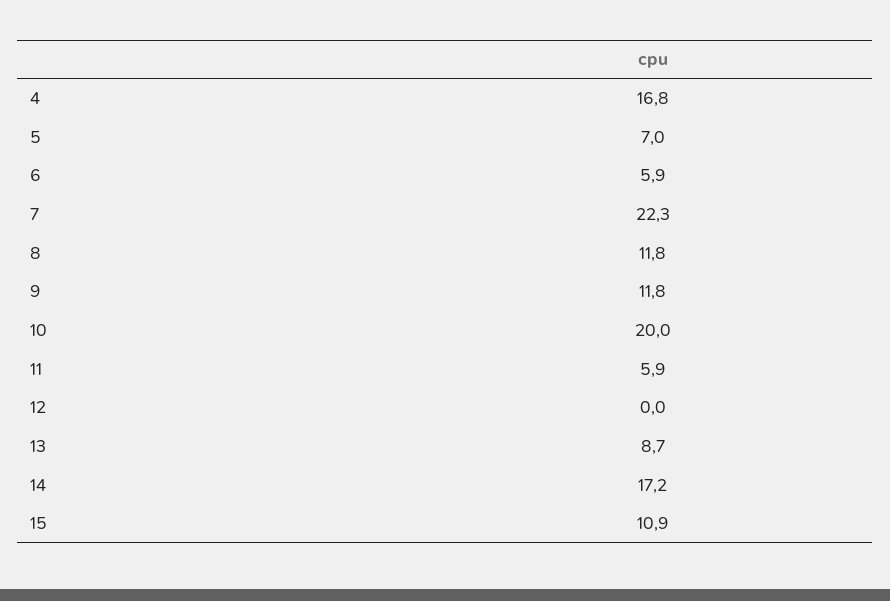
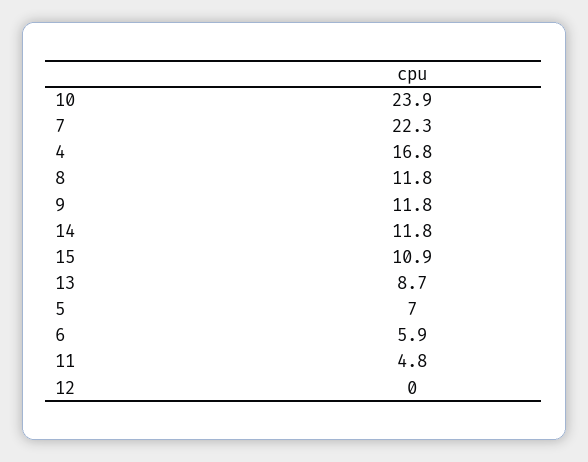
  {
    "4": 16.8,
    "5": 7,
    "6": 5.9,
    "7": 22.3,
    "8": 11.8,
    "9": 11.8,
-   "10": 20,
+   "10": 23.9,
-   "11": 5.9,
+   "11": 4.8,
    "12": 0,
    "13": 8.7,
-   "14": 17.2,
+   "14": 11.8,
    "15": 10.9
  }

